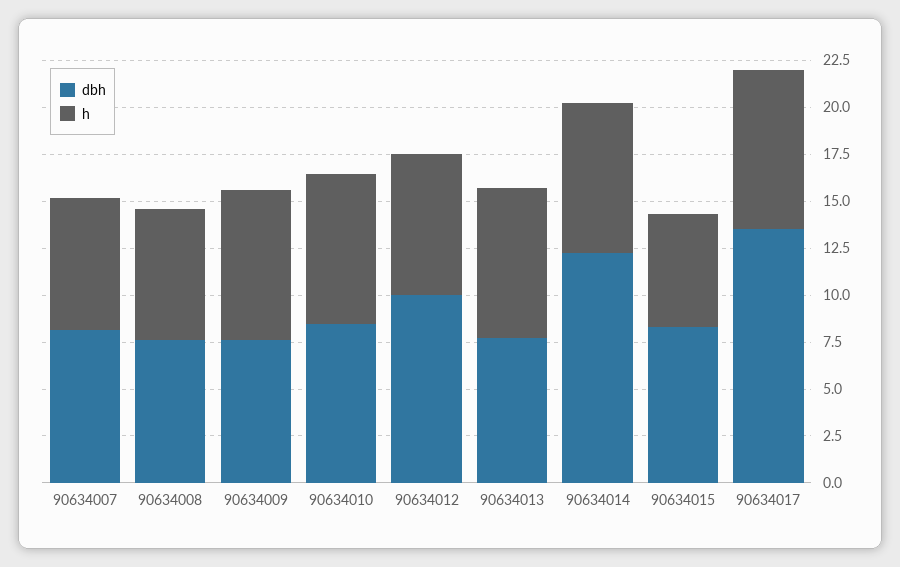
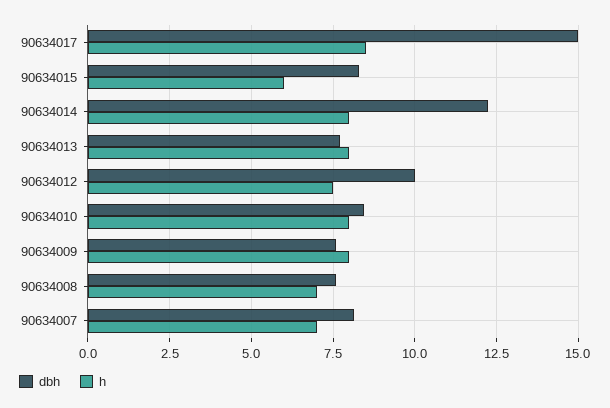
  {
    "dbh": {
      "90634007": 8.25,
      "90634008": 7.5,
      "90634009": 7.5,
      "90634010": 8.5,
      "90634012": 10,
      "90634013": 7.75,
      "90634014": 12.25,
      "90634015": 8.25,
-     "90634017": 13.5
+     "90634017": 15
    },
    "h": {
      "90634007": 7,
      "90634008": 7,
      "90634009": 8,
      "90634010": 8,
      "90634012": 7.5,
      "90634013": 8,
      "90634014": 8,
      "90634015": 6,
      "90634017": 8.5
    }
  }

